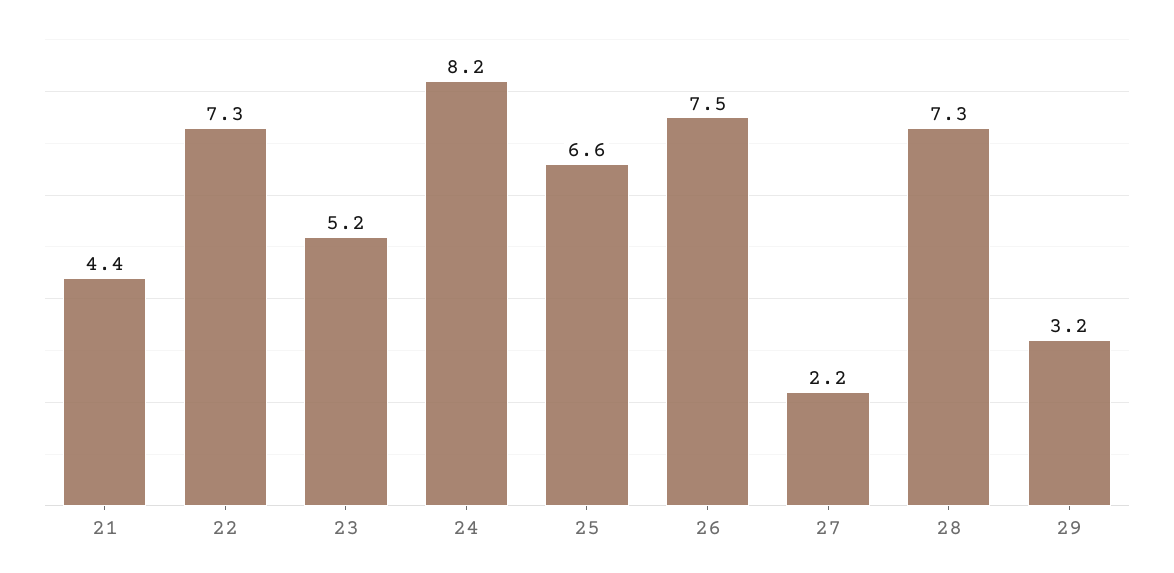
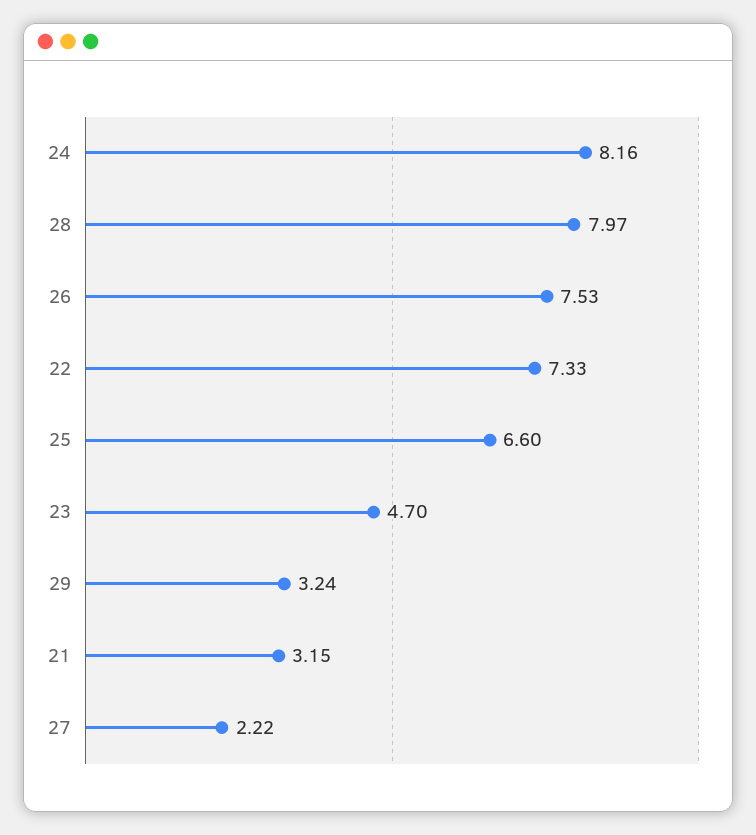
  {
-   "21": 4.4,
+   "21": 3.15,
    "22": 7.33,
-   "23": 5.2,
+   "23": 4.7,
    "24": 8.16,
    "25": 6.6,
    "26": 7.53,
    "27": 2.22,
-   "28": 7.3,
+   "28": 7.97,
    "29": 3.24
  }

